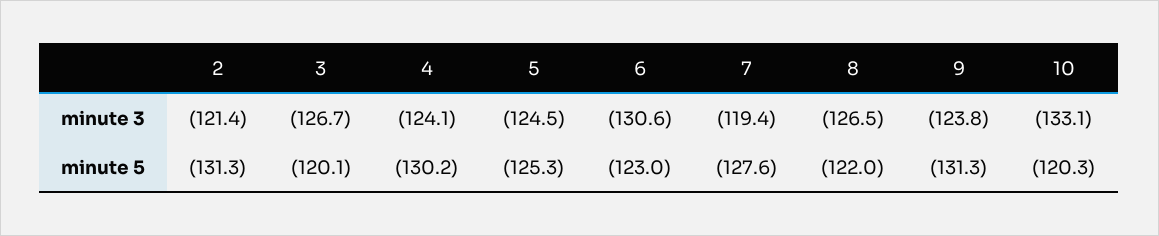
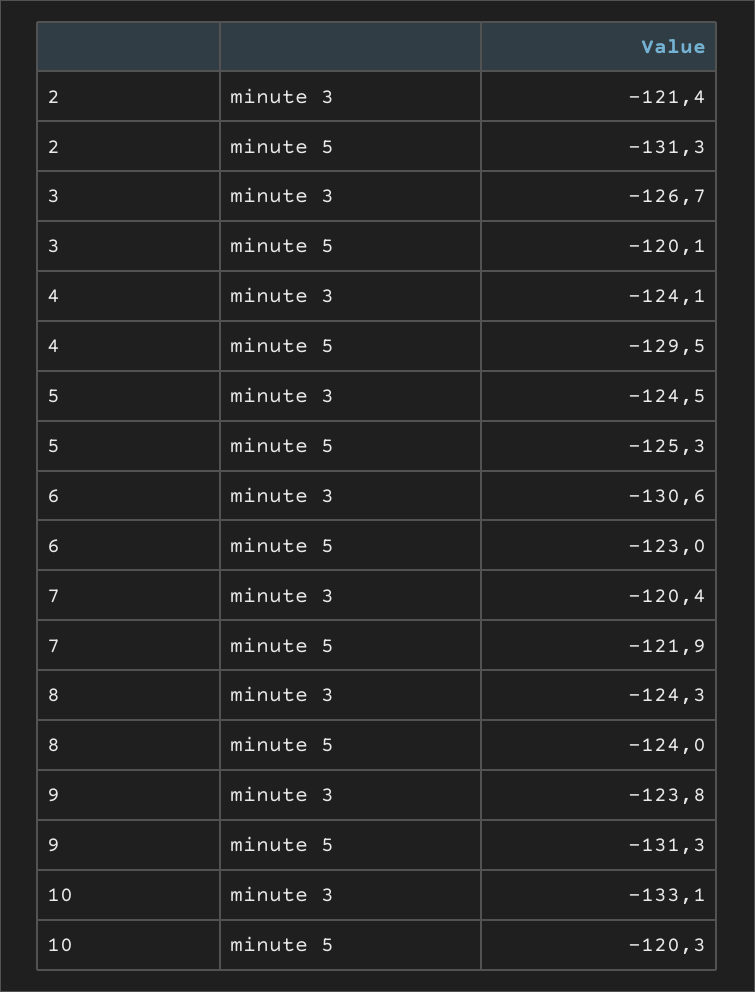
  {
    "2": {
      "minute 3": -121.4,
      "minute 5": -131.3
    },
    "3": {
      "minute 3": -126.7,
      "minute 5": -120.1
    },
    "4": {
      "minute 3": -124.1,
-     "minute 5": -130.2
+     "minute 5": -129.5
    },
    "5": {
      "minute 3": -124.5,
      "minute 5": -125.3
    },
    "6": {
      "minute 3": -130.6,
      "minute 5": -123
    },
    "7": {
-     "minute 3": -119.4,
+     "minute 3": -120.4,
-     "minute 5": -127.6
+     "minute 5": -121.9
    },
    "8": {
-     "minute 3": -126.5,
+     "minute 3": -124.3,
-     "minute 5": -122
+     "minute 5": -124
    },
    "9": {
      "minute 3": -123.8,
      "minute 5": -131.3
    },
    "10": {
      "minute 3": -133.1,
      "minute 5": -120.3
    }
  }

